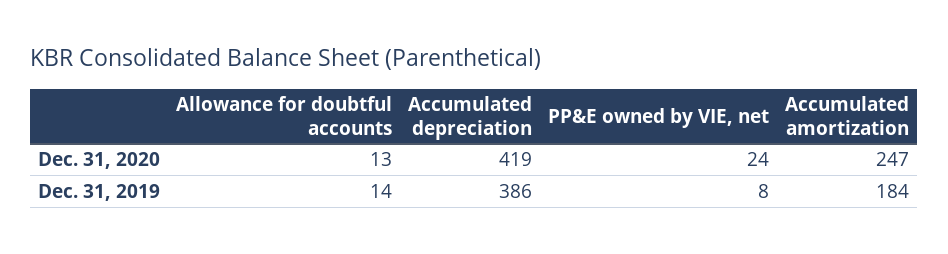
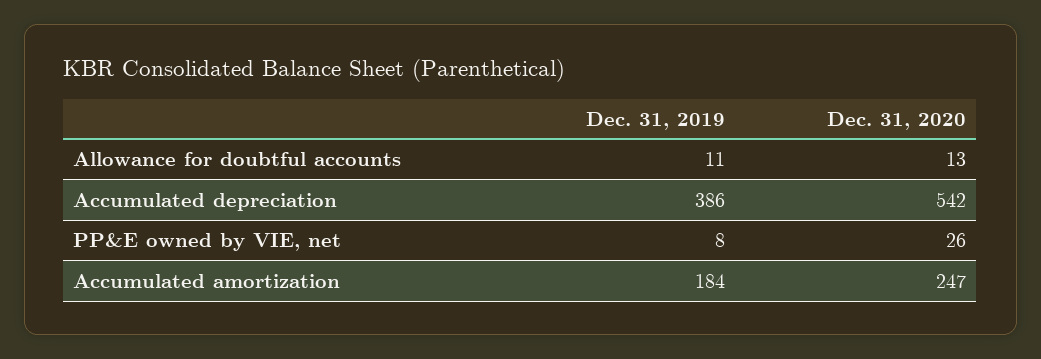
  {
    "Allowance for doubtful accounts": {
      "Dec. 31, 2020": 13,
-     "Dec. 31, 2019": 14
+     "Dec. 31, 2019": 11
    },
    "Accumulated depreciation": {
-     "Dec. 31, 2020": 419,
+     "Dec. 31, 2020": 542,
      "Dec. 31, 2019": 386
    },
    "PP&E owned by VIE, net": {
-     "Dec. 31, 2020": 24,
+     "Dec. 31, 2020": 26,
      "Dec. 31, 2019": 8
    },
    "Accumulated amortization": {
      "Dec. 31, 2020": 247,
      "Dec. 31, 2019": 184
    }
  }

